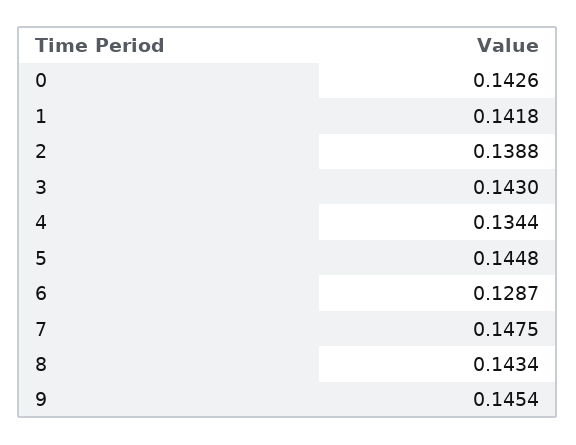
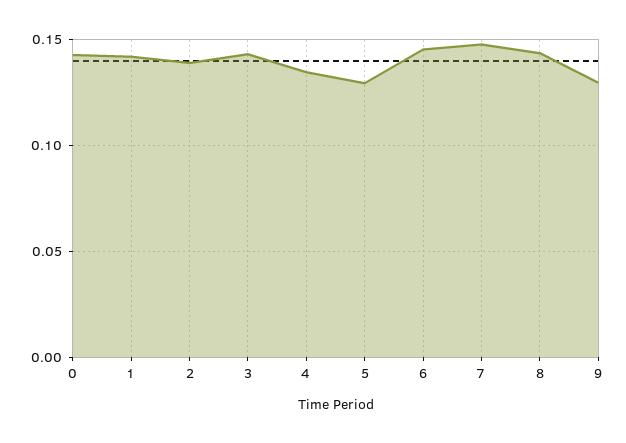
  {
    "0": 0.1426,
    "1": 0.1418,
    "2": 0.1388,
    "3": 0.143,
    "4": 0.1344,
-   "5": 0.1448,
+   "5": 0.13,
-   "6": 0.1287,
+   "6": 0.145,
    "7": 0.1475,
    "8": 0.1434,
-   "9": 0.1454
+   "9": 0.13
  }

